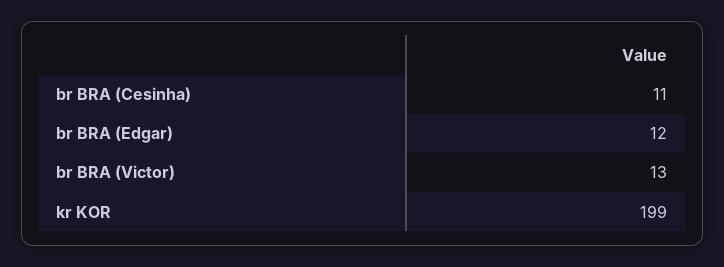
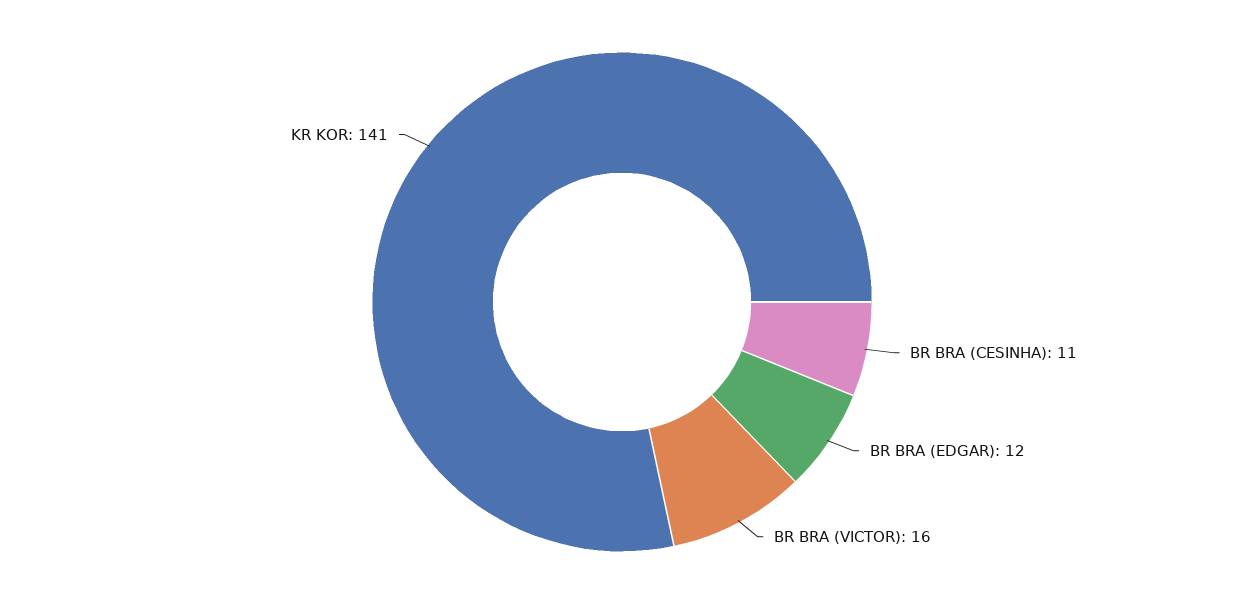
  {
    "br BRA (Cesinha)": 11,
    "br BRA (Edgar)": 12,
-   "br BRA (Victor)": 13,
+   "br BRA (Victor)": 16,
-   "kr KOR": 199
+   "kr KOR": 141
  }

